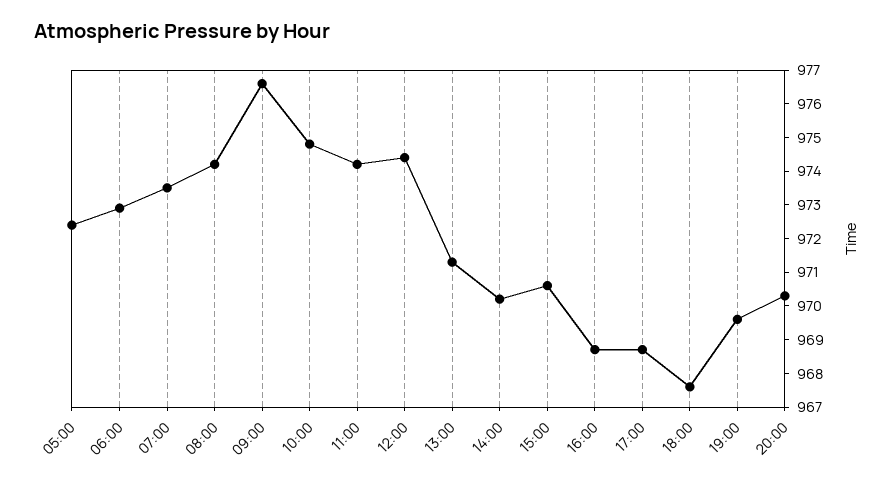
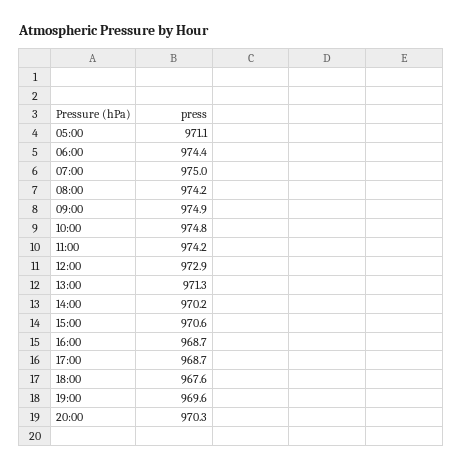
  {
-   "05:00": 972.5,
+   "05:00": 971.1,
-   "06:00": 973,
+   "06:00": 974.4,
-   "07:00": 973.5,
+   "07:00": 975,
    "08:00": 974.2,
-   "09:00": 976.5,
+   "09:00": 974.9,
    "10:00": 974.8,
    "11:00": 974.2,
-   "12:00": 974.5,
+   "12:00": 972.9,
    "13:00": 971.3,
    "14:00": 970.2,
    "15:00": 970.6,
    "16:00": 968.7,
    "17:00": 968.7,
    "18:00": 967.6,
    "19:00": 969.6,
    "20:00": 970.3
  }

